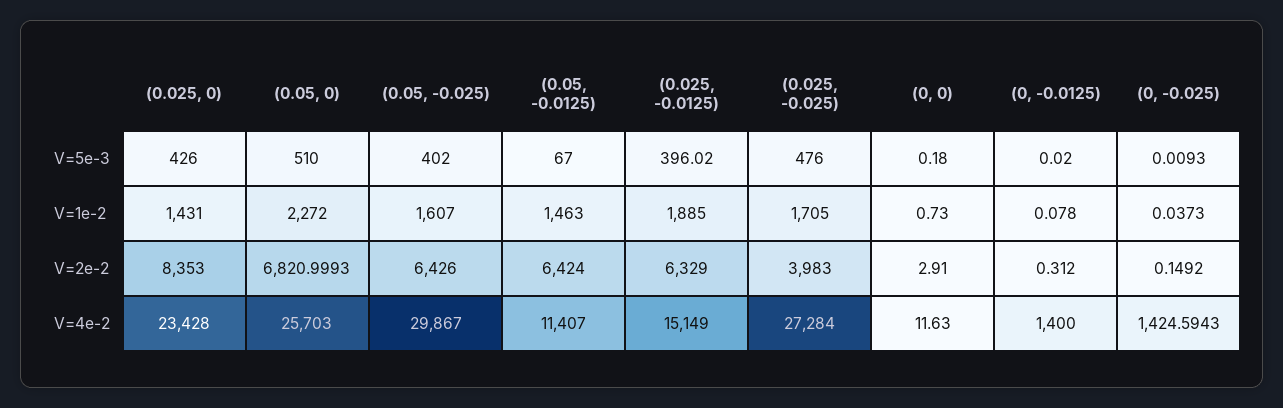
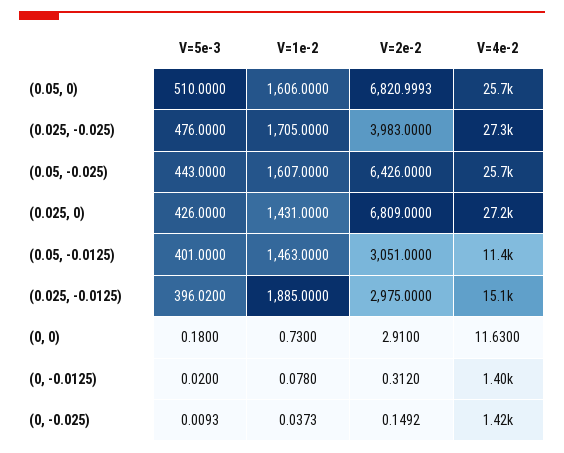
  {
    "(0.025, 0)": {
      "V=5e-3": 426,
      "V=1e-2": 1431,
-     "V=2e-2": 8353,
+     "V=2e-2": 6809,
-     "V=4e-2": 23428
+     "V=4e-2": 27200
    },
    "(0.05, 0)": {
      "V=5e-3": 510,
-     "V=1e-2": 2272,
+     "V=1e-2": 1606,
      "V=2e-2": 6820.9993,
      "V=4e-2": 25703
    },
    "(0.05, -0.025)": {
-     "V=5e-3": 402,
+     "V=5e-3": 443,
      "V=1e-2": 1607,
      "V=2e-2": 6426,
-     "V=4e-2": 29867
+     "V=4e-2": 25700
    },
    "(0.05, -0.0125)": {
-     "V=5e-3": 67,
+     "V=5e-3": 401,
      "V=1e-2": 1463,
-     "V=2e-2": 6424,
+     "V=2e-2": 3051,
      "V=4e-2": 11407
    },
    "(0.025, -0.0125)": {
      "V=5e-3": 396.02,
      "V=1e-2": 1885,
-     "V=2e-2": 6329,
+     "V=2e-2": 2975,
      "V=4e-2": 15149
    },
    "(0.025, -0.025)": {
      "V=5e-3": 476,
      "V=1e-2": 1705,
      "V=2e-2": 3983,
      "V=4e-2": 27284
    },
    "(0, 0)": {
      "V=5e-3": 0.18,
      "V=1e-2": 0.73,
      "V=2e-2": 2.91,
      "V=4e-2": 11.63
    },
    "(0, -0.0125)": {
      "V=5e-3": 0.02,
      "V=1e-2": 0.078,
      "V=2e-2": 0.312,
      "V=4e-2": 1400
    },
    "(0, -0.025)": {
      "V=5e-3": 0.0093,
      "V=1e-2": 0.0373,
      "V=2e-2": 0.1492,
      "V=4e-2": 1424.5943
    }
  }

